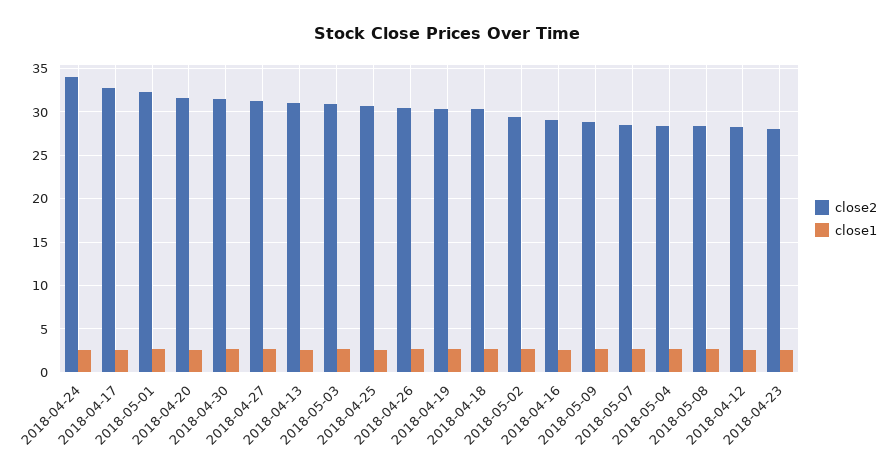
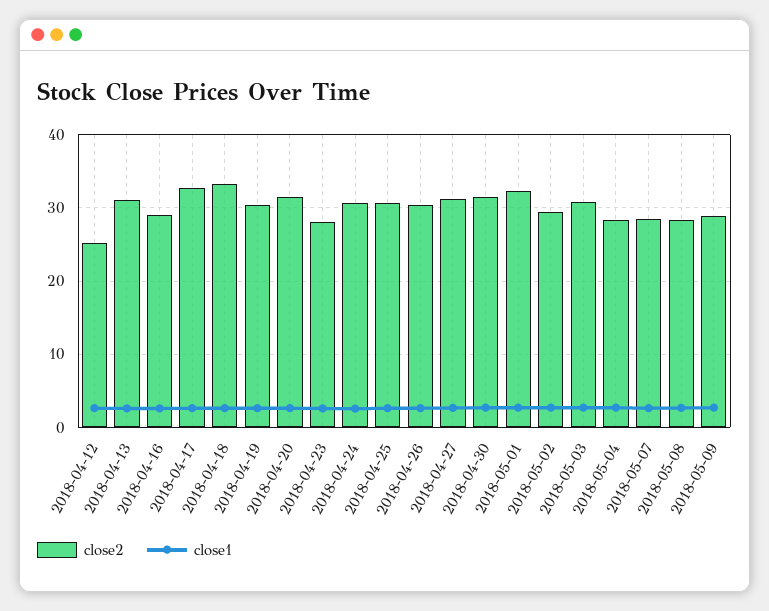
  {
    "close2": {
-     "2018-04-24": 34,
+     "2018-04-24": 31,
      "2018-04-17": 33,
      "2018-05-01": 32,
      "2018-04-20": 32,
      "2018-04-30": 31,
      "2018-04-27": 31,
      "2018-04-13": 31,
      "2018-05-03": 31,
      "2018-04-25": 31,
      "2018-04-26": 30,
      "2018-04-19": 30,
-     "2018-04-18": 30,
+     "2018-04-18": 33,
      "2018-05-02": 29,
      "2018-04-16": 29,
      "2018-05-09": 29,
      "2018-05-07": 28,
      "2018-05-04": 28,
      "2018-05-08": 28,
-     "2018-04-12": 28,
+     "2018-04-12": 25,
      "2018-04-23": 28
    },
    "close1": {
      "2018-04-24": 3,
      "2018-04-17": 3,
      "2018-05-01": 3,
      "2018-04-20": 3,
      "2018-04-30": 3,
      "2018-04-27": 3,
      "2018-04-13": 3,
      "2018-05-03": 3,
      "2018-04-25": 3,
      "2018-04-26": 3,
      "2018-04-19": 3,
      "2018-04-18": 3,
      "2018-05-02": 3,
      "2018-04-16": 3,
      "2018-05-09": 3,
      "2018-05-07": 3,
      "2018-05-04": 3,
      "2018-05-08": 3,
      "2018-04-12": 3,
      "2018-04-23": 3
    }
  }

